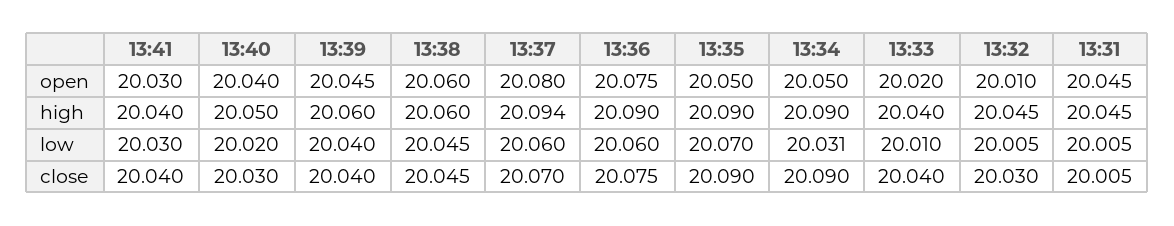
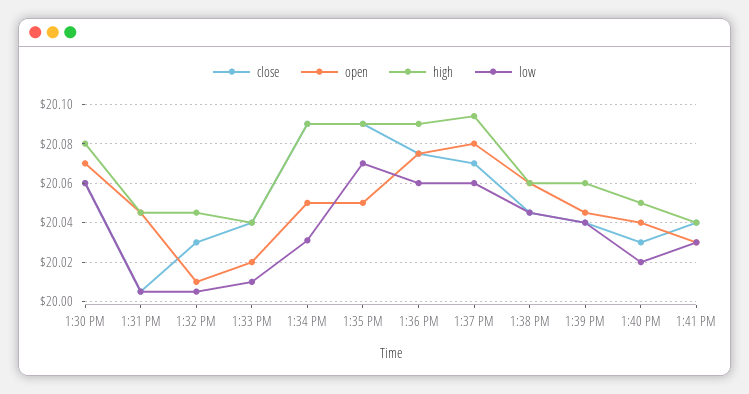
  {
    "open": {
      "13:41": 20.03,
      "13:40": 20.04,
      "13:39": 20.045,
      "13:38": 20.06,
      "13:37": 20.08,
      "13:36": 20.075,
      "13:35": 20.05,
      "13:34": 20.05,
      "13:33": 20.02,
      "13:32": 20.01,
-     "13:31": 20.045
+     "13:31": 20.045,
+     "1:30 PM": 20.07
    },
    "high": {
      "13:41": 20.04,
      "13:40": 20.05,
      "13:39": 20.06,
      "13:38": 20.06,
      "13:37": 20.094,
      "13:36": 20.09,
      "13:35": 20.09,
      "13:34": 20.09,
      "13:33": 20.04,
      "13:32": 20.045,
-     "13:31": 20.045
+     "13:31": 20.045,
+     "1:30 PM": 20.08
    },
    "low": {
      "13:41": 20.03,
      "13:40": 20.02,
      "13:39": 20.04,
      "13:38": 20.045,
      "13:37": 20.06,
      "13:36": 20.06,
      "13:35": 20.07,
      "13:34": 20.031,
      "13:33": 20.01,
      "13:32": 20.005,
-     "13:31": 20.005
+     "13:31": 20.005,
+     "1:30 PM": 20.06
    },
    "close": {
      "13:41": 20.04,
      "13:40": 20.03,
      "13:39": 20.04,
      "13:38": 20.045,
      "13:37": 20.07,
      "13:36": 20.075,
      "13:35": 20.09,
      "13:34": 20.09,
      "13:33": 20.04,
      "13:32": 20.03,
-     "13:31": 20.005
+     "13:31": 20.005,
+     "1:30 PM": 20.06
    }
  }

